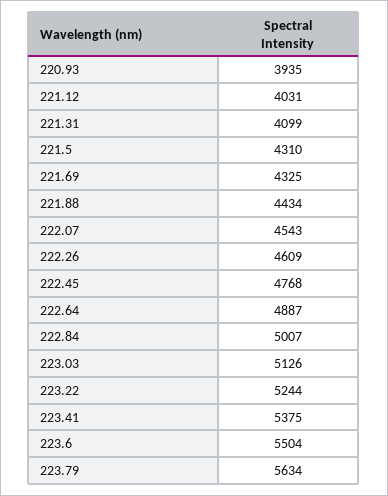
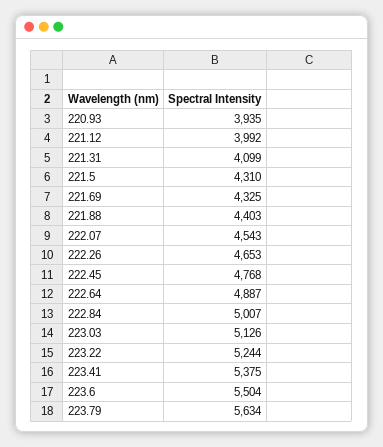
  {
    "220.93": 3935,
-   "221.12": 4031,
+   "221.12": 3992,
    "221.31": 4099,
    "221.5": 4310,
    "221.69": 4325,
-   "221.88": 4434,
+   "221.88": 4403,
    "222.07": 4543,
-   "222.26": 4609,
+   "222.26": 4653,
    "222.45": 4768,
    "222.64": 4887,
    "222.84": 5007,
    "223.03": 5126,
    "223.22": 5244,
    "223.41": 5375,
    "223.6": 5504,
    "223.79": 5634
  }

